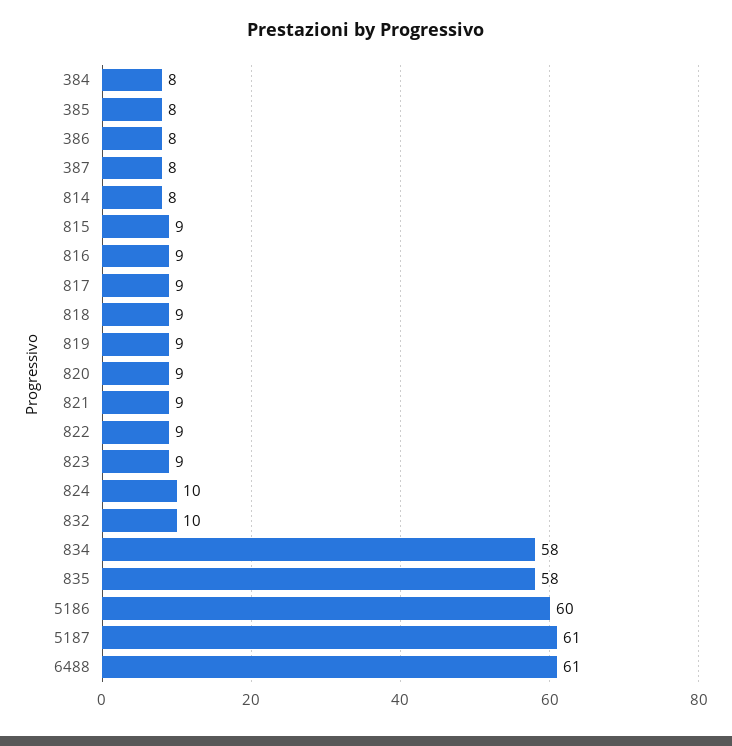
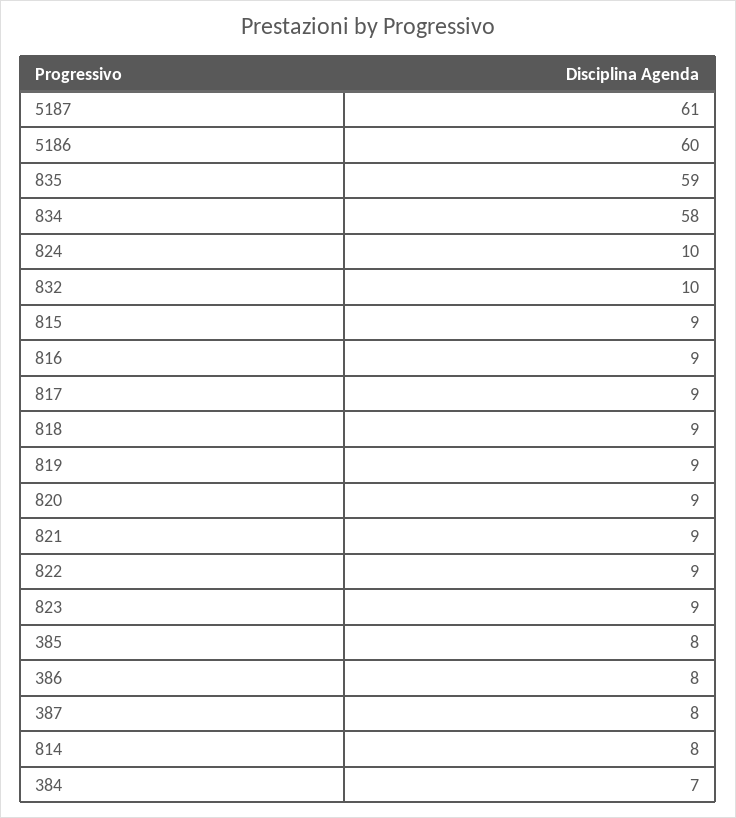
  {
-   "384": 8,
+   "384": 7,
    "385": 8,
    "386": 8,
    "387": 8,
    "814": 8,
    "815": 9,
    "816": 9,
    "817": 9,
    "818": 9,
    "819": 9,
    "820": 9,
    "821": 9,
    "822": 9,
    "823": 9,
    "824": 10,
    "832": 10,
    "834": 58,
-   "835": 58,
+   "835": 59,
    "5186": 60,
-   "5187": 61,
+   "5187": 61
-   "6488": 61
  }

